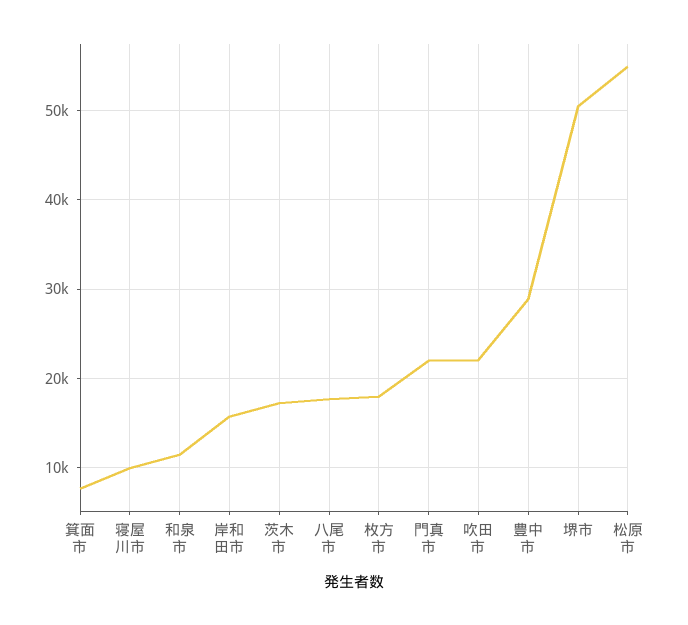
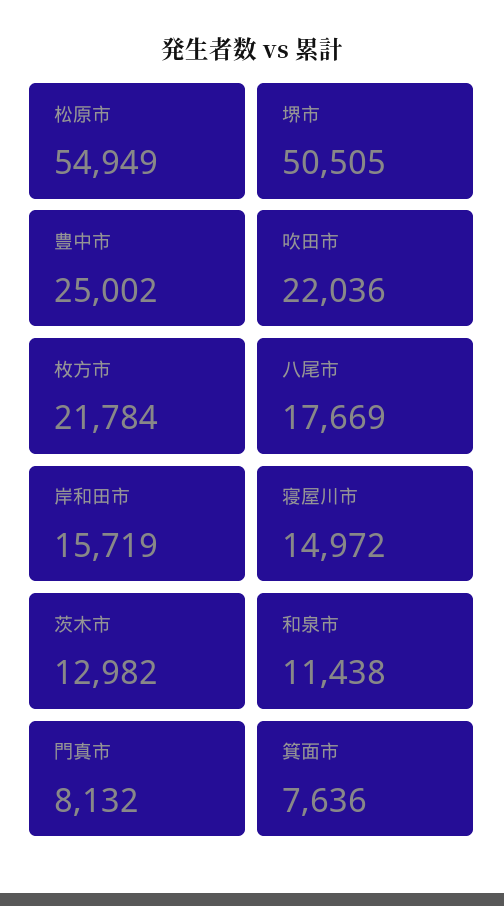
  {
    "箕面市": 7636,
-   "寝屋川市": 10000,
+   "寝屋川市": 14972,
    "和泉市": 11438,
    "岸和田市": 15719,
-   "茨木市": 17000,
+   "茨木市": 12982,
    "八尾市": 17669,
-   "枚方市": 18000,
+   "枚方市": 21784,
-   "門真市": 22000,
+   "門真市": 8132,
    "吹田市": 22036,
-   "豊中市": 29000,
+   "豊中市": 25002,
    "堺市": 50505,
    "松原市": 54949
  }

